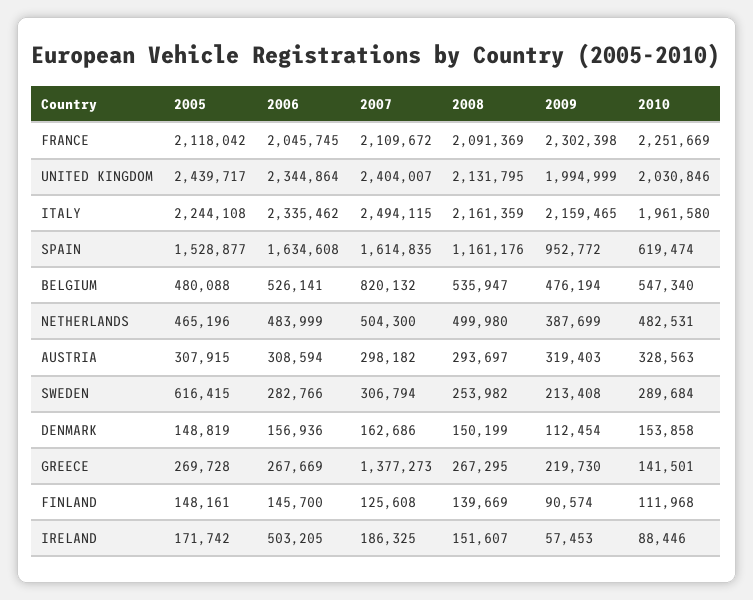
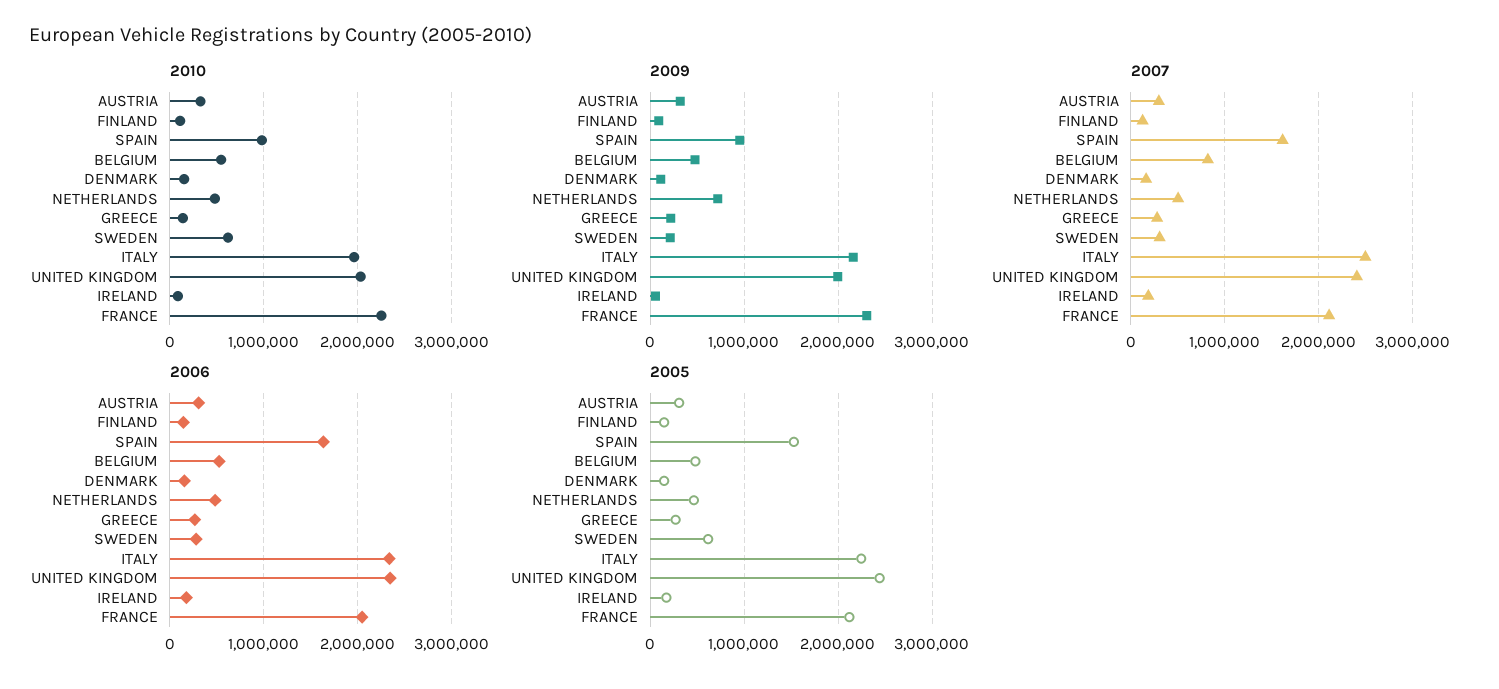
  {
    "2005": {
      "FRANCE": 2118042,
      "UNITED KINGDOM": 2439717,
      "ITALY": 2244108,
      "SPAIN": 1528877,
      "BELGIUM": 480088,
      "NETHERLANDS": 465196,
      "AUSTRIA": 307915,
      "SWEDEN": 616415,
      "DENMARK": 148819,
      "GREECE": 269728,
      "FINLAND": 148161,
      "IRELAND": 171742
    },
    "2006": {
      "FRANCE": 2045745,
      "UNITED KINGDOM": 2344864,
      "ITALY": 2335462,
      "SPAIN": 1634608,
      "BELGIUM": 526141,
      "NETHERLANDS": 483999,
      "AUSTRIA": 308594,
      "SWEDEN": 282766,
      "DENMARK": 156936,
      "GREECE": 267669,
      "FINLAND": 145700,
-     "IRELAND": 503205
+     "IRELAND": 200000
    },
    "2007": {
      "FRANCE": 2109672,
      "UNITED KINGDOM": 2404007,
      "ITALY": 2494115,
      "SPAIN": 1614835,
      "BELGIUM": 820132,
      "NETHERLANDS": 504300,
      "AUSTRIA": 298182,
      "SWEDEN": 306794,
      "DENMARK": 162686,
-     "GREECE": 1377273,
+     "GREECE": 300000,
      "FINLAND": 125608,
      "IRELAND": 186325
    },
-   "2008": {
-     "FRANCE": 2091369,
-     "UNITED KINGDOM": 2131795,
-     "ITALY": 2161359,
-     "SPAIN": 1161176,
-     "BELGIUM": 535947,
-     "NETHERLANDS": 499980,
-     "AUSTRIA": 293697,
-     "SWEDEN": 253982,
-     "DENMARK": 150199,
-     "GREECE": 267295,
-     "FINLAND": 139669,
-     "IRELAND": 151607
-   },
    "2009": {
      "FRANCE": 2302398,
      "UNITED KINGDOM": 1994999,
      "ITALY": 2159465,
      "SPAIN": 952772,
      "BELGIUM": 476194,
-     "NETHERLANDS": 387699,
+     "NETHERLANDS": 700000,
      "AUSTRIA": 319403,
      "SWEDEN": 213408,
      "DENMARK": 112454,
      "GREECE": 219730,
      "FINLAND": 90574,
      "IRELAND": 57453
    },
    "2010": {
      "FRANCE": 2251669,
      "UNITED KINGDOM": 2030846,
      "ITALY": 1961580,
-     "SPAIN": 619474,
+     "SPAIN": 1000000,
      "BELGIUM": 547340,
      "NETHERLANDS": 482531,
      "AUSTRIA": 328563,
-     "SWEDEN": 289684,
+     "SWEDEN": 600000,
      "DENMARK": 153858,
      "GREECE": 141501,
      "FINLAND": 111968,
      "IRELAND": 88446
    }
  }

